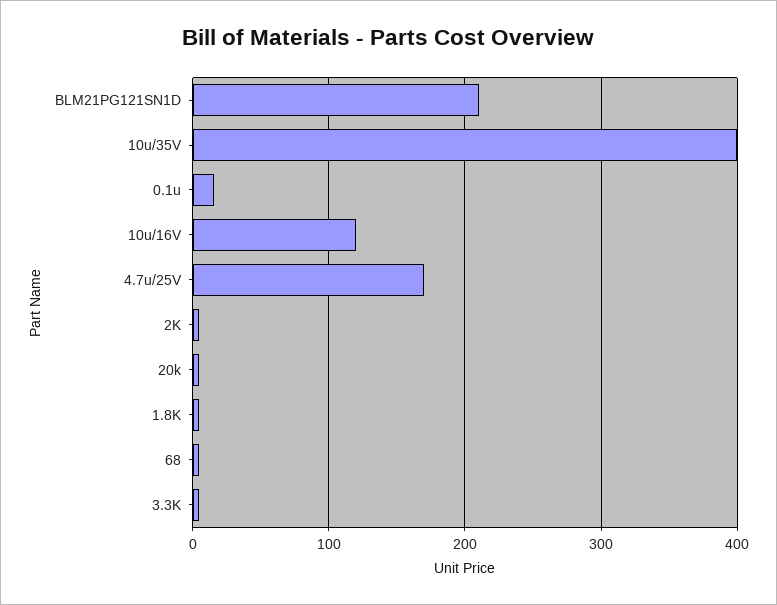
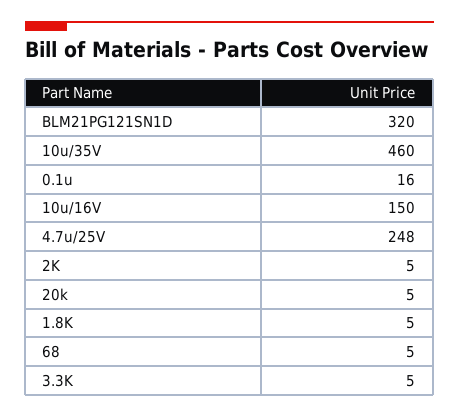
  {
-   "BLM21PG121SN1D": 210,
+   "BLM21PG121SN1D": 320,
-   "10u/35V": 400,
+   "10u/35V": 460,
    "0.1u": 16,
-   "10u/16V": 120,
+   "10u/16V": 150,
-   "4.7u/25V": 170,
+   "4.7u/25V": 248,
    "2K": 5,
    "20k": 5,
    "1.8K": 5,
    "68": 5,
    "3.3K": 5
  }

